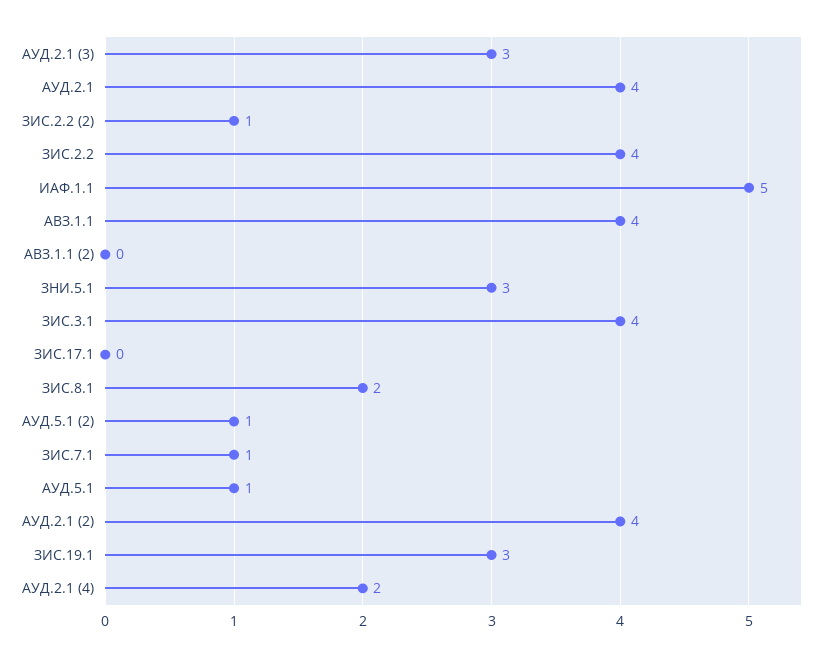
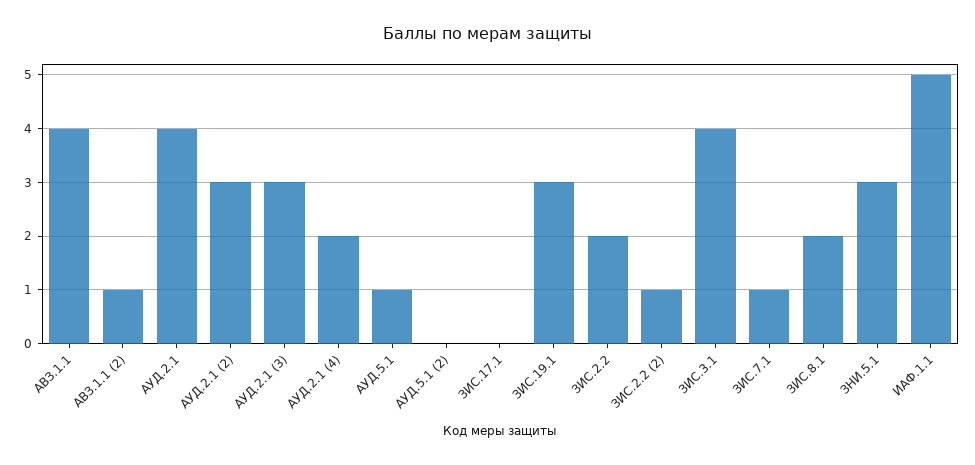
  {
    "АУД.2.1 (3)": 3,
    "АУД.2.1": 4,
    "ЗИС.2.2 (2)": 1,
-   "ЗИС.2.2": 4,
+   "ЗИС.2.2": 2,
    "ИАФ.1.1": 5,
    "АВЗ.1.1": 4,
-   "АВЗ.1.1 (2)": 0,
+   "АВЗ.1.1 (2)": 1,
    "ЗНИ.5.1": 3,
    "ЗИС.3.1": 4,
    "ЗИС.17.1": 0,
    "ЗИС.8.1": 2,
-   "АУД.5.1 (2)": 1,
+   "АУД.5.1 (2)": 0,
    "ЗИС.7.1": 1,
    "АУД.5.1": 1,
-   "АУД.2.1 (2)": 4,
+   "АУД.2.1 (2)": 3,
    "ЗИС.19.1": 3,
    "АУД.2.1 (4)": 2
  }

